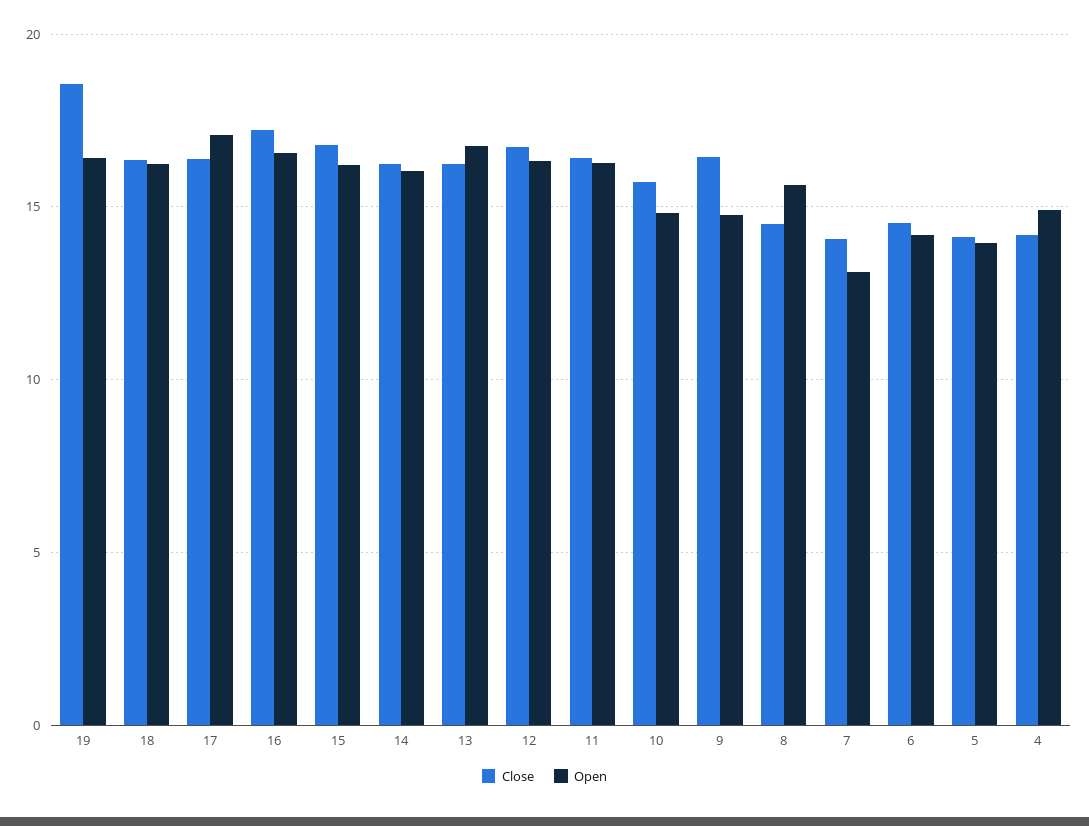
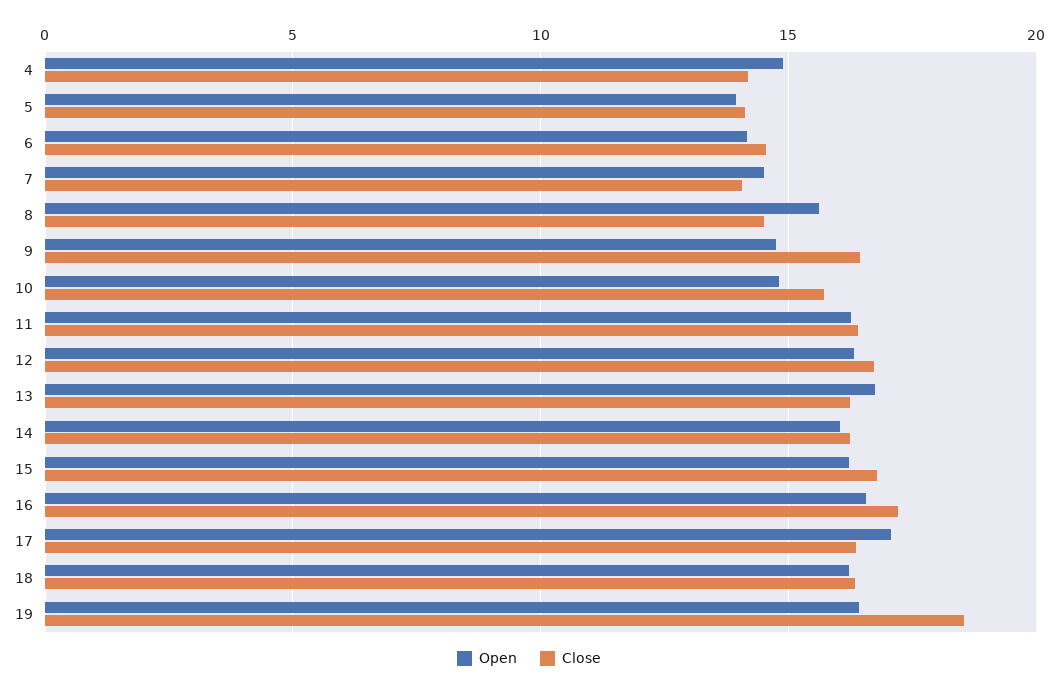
  {
    "Close": {
      "19": 18.5,
      "18": 16.5,
      "17": 16.5,
      "16": 17,
      "15": 17,
      "14": 16.5,
      "13": 16.5,
      "12": 16.5,
      "11": 16.5,
      "10": 15.5,
      "9": 16.5,
      "8": 14.5,
      "7": 14,
      "6": 14.5,
      "5": 14,
      "4": 14
    },
    "Open": {
      "19": 16.5,
      "18": 16,
      "17": 17,
      "16": 16.5,
      "15": 16,
      "14": 16,
      "13": 17,
      "12": 16.5,
      "11": 16.5,
      "10": 15,
      "9": 15,
      "8": 15.5,
-     "7": 13,
+     "7": 14.5,
      "6": 14,
      "5": 14,
      "4": 15
    }
  }

